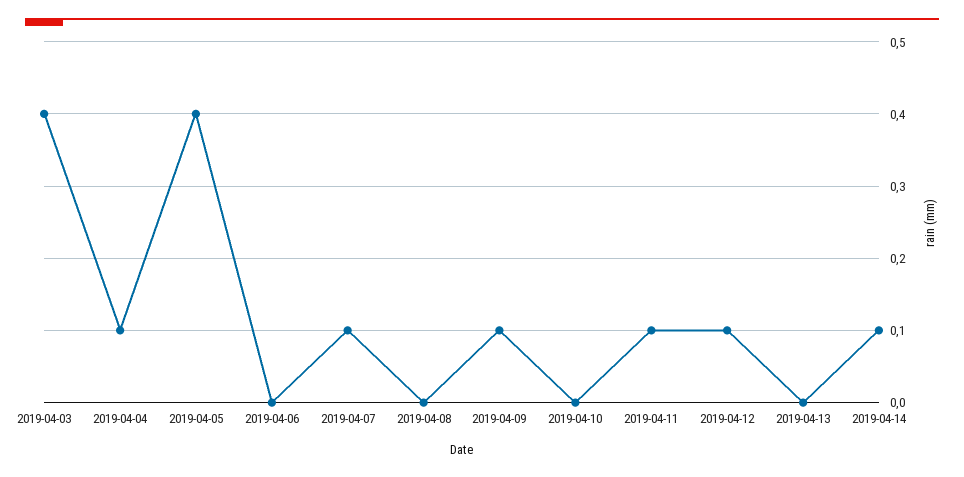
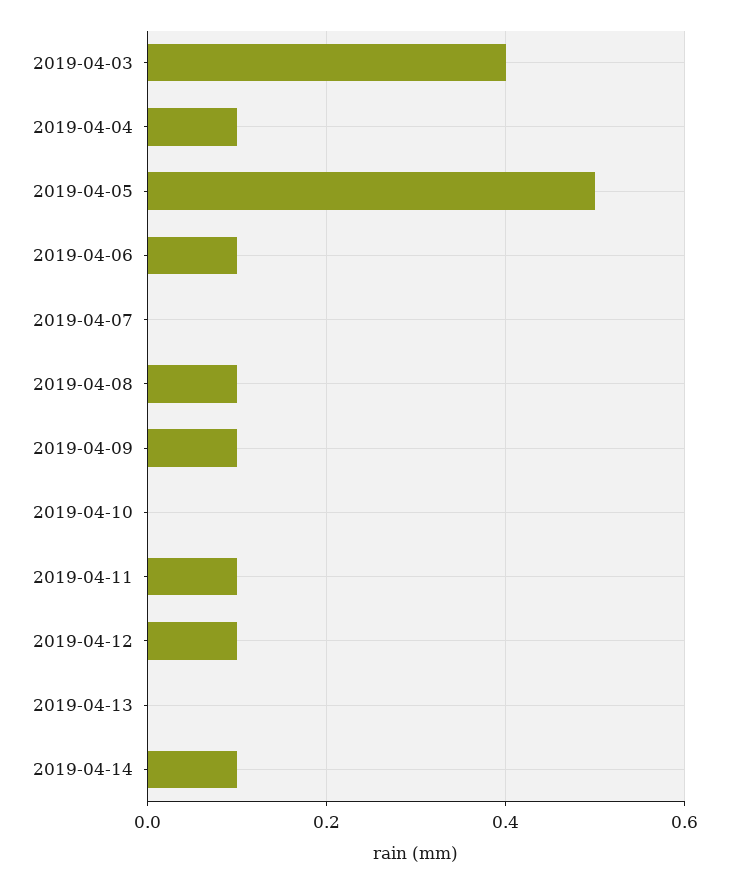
  {
    "2019-04-03": 0.4,
    "2019-04-04": 0.1,
-   "2019-04-05": 0.4,
+   "2019-04-05": 0.5,
-   "2019-04-06": 0,
+   "2019-04-06": 0.1,
-   "2019-04-07": 0.1,
+   "2019-04-07": 0,
-   "2019-04-08": 0,
+   "2019-04-08": 0.1,
    "2019-04-09": 0.1,
    "2019-04-10": 0,
    "2019-04-11": 0.1,
    "2019-04-12": 0.1,
    "2019-04-13": 0,
    "2019-04-14": 0.1
  }

